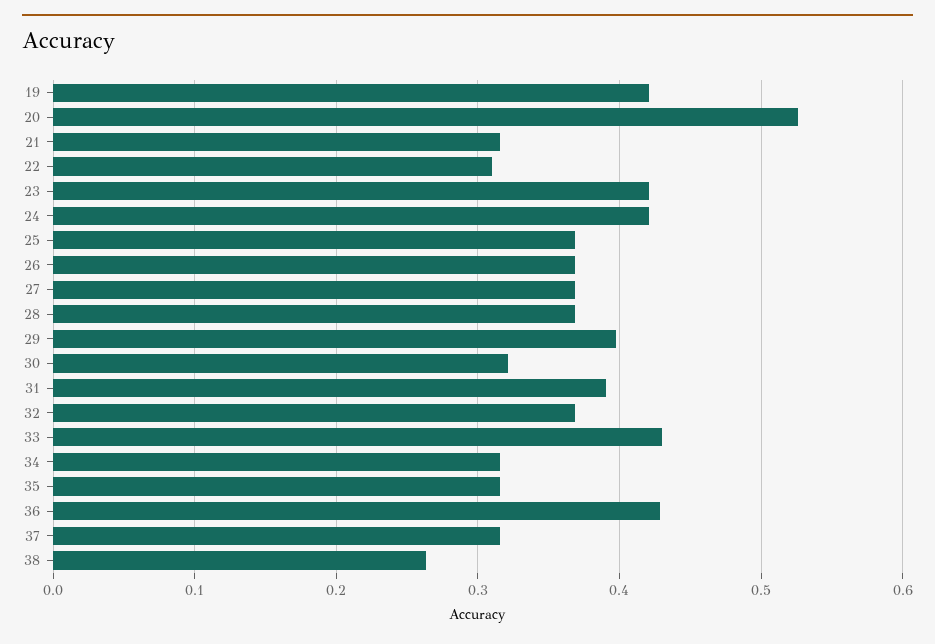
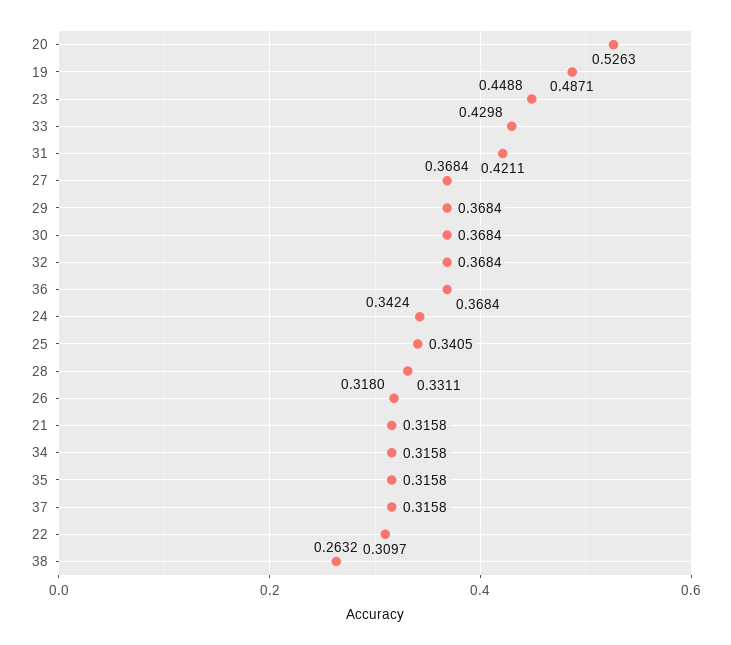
  {
-   "19": 0.42,
+   "19": 0.4871,
    "20": 0.5263,
    "21": 0.3158,
    "22": 0.3097,
-   "23": 0.42,
+   "23": 0.4488,
-   "24": 0.42,
+   "24": 0.3424,
-   "25": 0.37,
+   "25": 0.3405,
-   "26": 0.37,
+   "26": 0.318,
    "27": 0.3684,
-   "28": 0.37,
+   "28": 0.3311,
-   "29": 0.4,
+   "29": 0.3684,
-   "30": 0.32,
+   "30": 0.3684,
-   "31": 0.39,
+   "31": 0.4211,
    "32": 0.3684,
    "33": 0.4298,
    "34": 0.3158,
    "35": 0.3158,
-   "36": 0.43,
+   "36": 0.3684,
    "37": 0.3158,
    "38": 0.2632
  }

